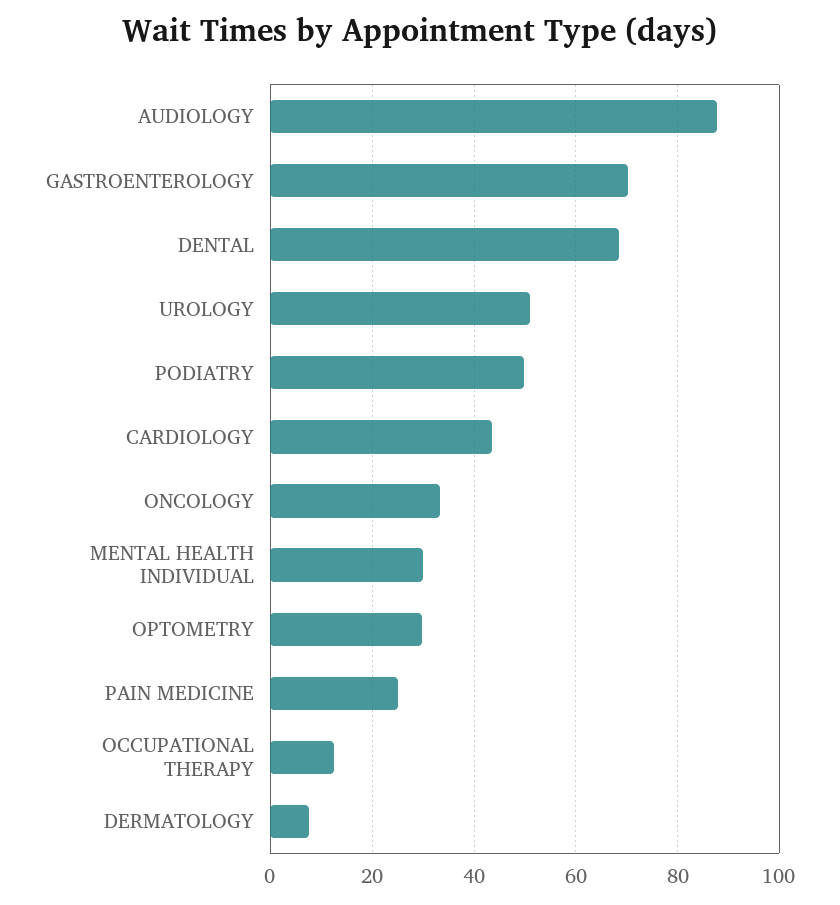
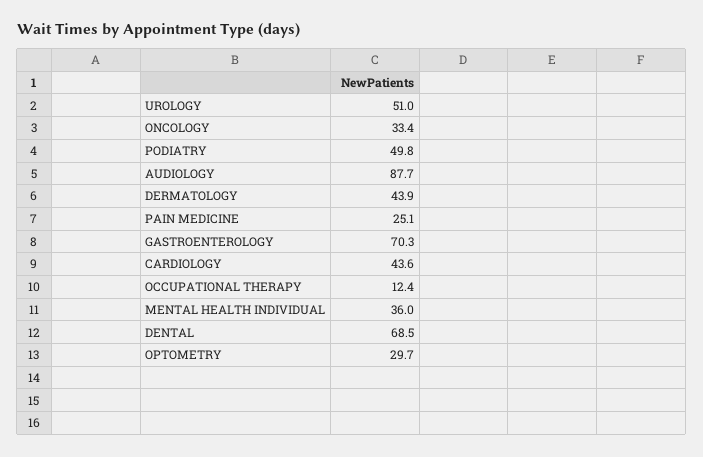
  {
    "AUDIOLOGY": 87.7,
    "GASTROENTEROLOGY": 70.3,
    "DENTAL": 68.5,
    "UROLOGY": 51,
    "PODIATRY": 49.8,
    "CARDIOLOGY": 43.6,
    "ONCOLOGY": 33.4,
-   "MENTAL HEALTH INDIVIDUAL": 30,
+   "MENTAL HEALTH INDIVIDUAL": 36,
    "OPTOMETRY": 29.7,
    "PAIN MEDICINE": 25.1,
    "OCCUPATIONAL THERAPY": 12.4,
-   "DERMATOLOGY": 8
+   "DERMATOLOGY": 43.9
  }

